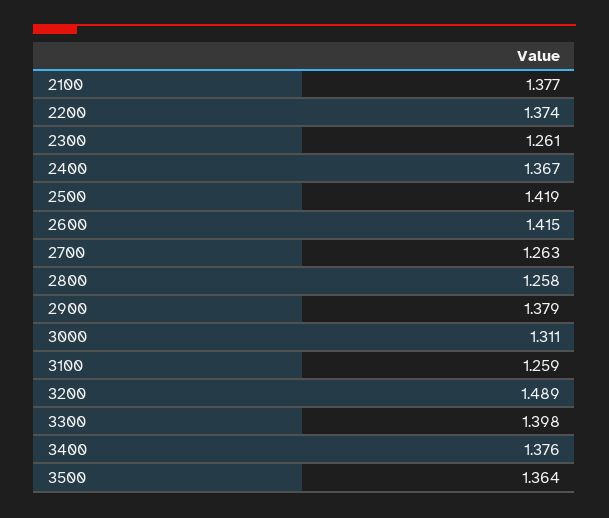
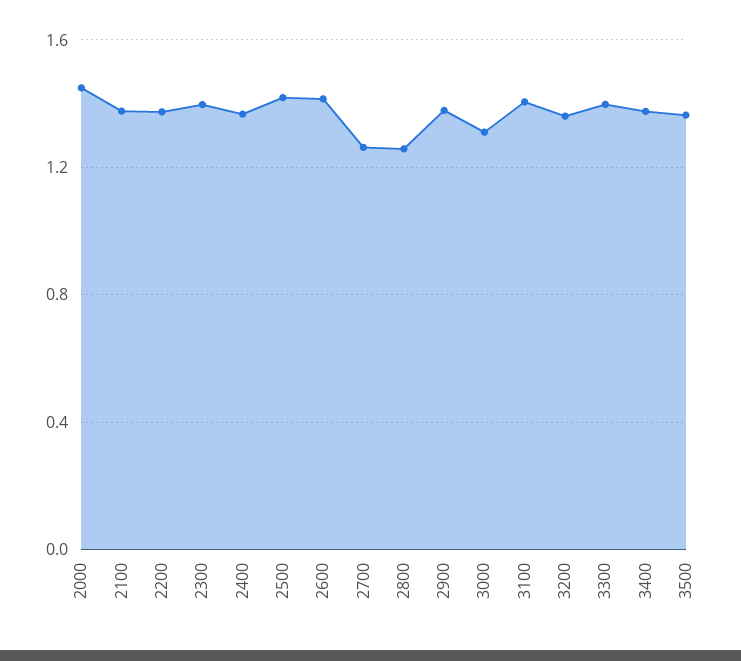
  {
    "2100": 1.377,
    "2200": 1.374,
-   "2300": 1.261,
+   "2300": 1.4,
    "2400": 1.367,
    "2500": 1.419,
    "2600": 1.415,
    "2700": 1.263,
    "2800": 1.258,
    "2900": 1.379,
    "3000": 1.311,
-   "3100": 1.259,
+   "3100": 1.4,
-   "3200": 1.489,
+   "3200": 1.35,
    "3300": 1.398,
    "3400": 1.376,
-   "3500": 1.364
+   "3500": 1.364,
+   "2000": 1.45
  }

